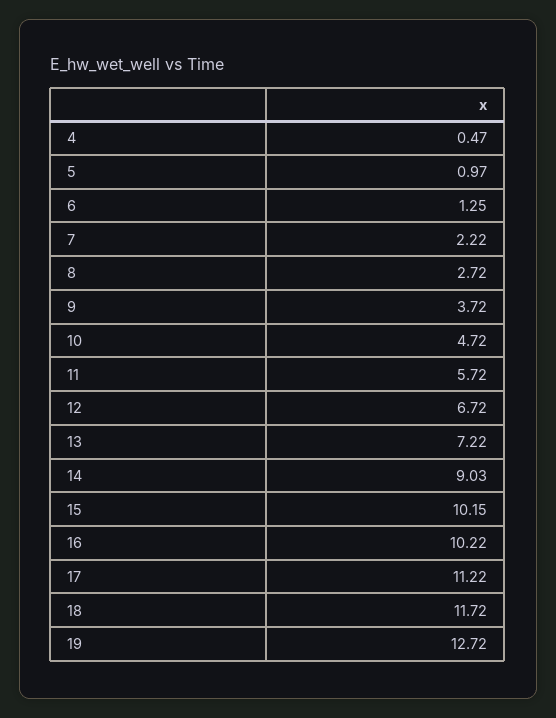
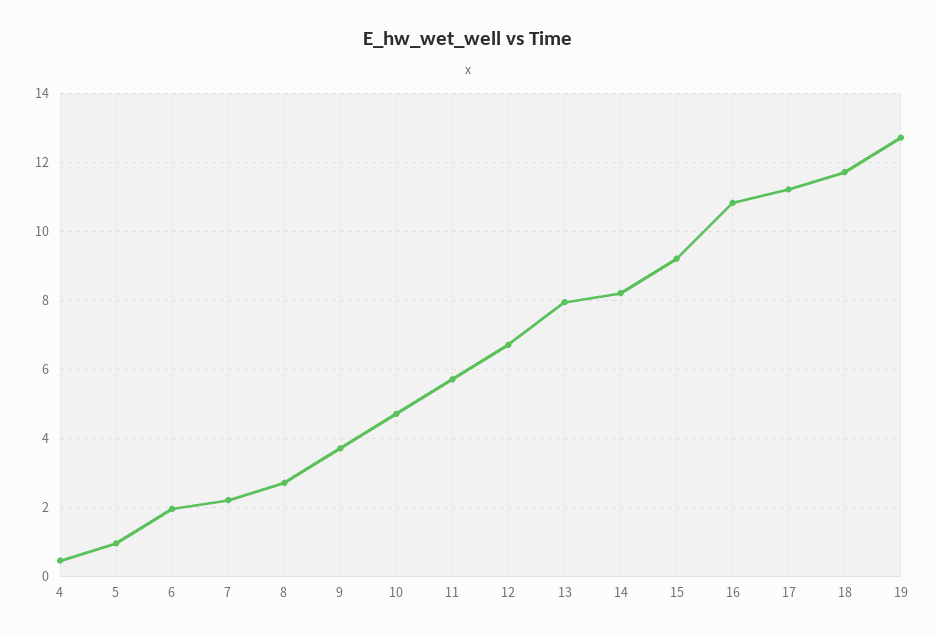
  {
    "4": 0.47,
    "5": 0.97,
-   "6": 1.25,
+   "6": 2,
    "7": 2.22,
    "8": 2.72,
    "9": 3.72,
    "10": 4.72,
    "11": 5.72,
    "12": 6.72,
-   "13": 7.22,
+   "13": 8,
-   "14": 9.03,
+   "14": 8.2,
-   "15": 10.15,
+   "15": 9.2,
-   "16": 10.22,
+   "16": 10.8,
    "17": 11.22,
    "18": 11.72,
    "19": 12.72
  }

